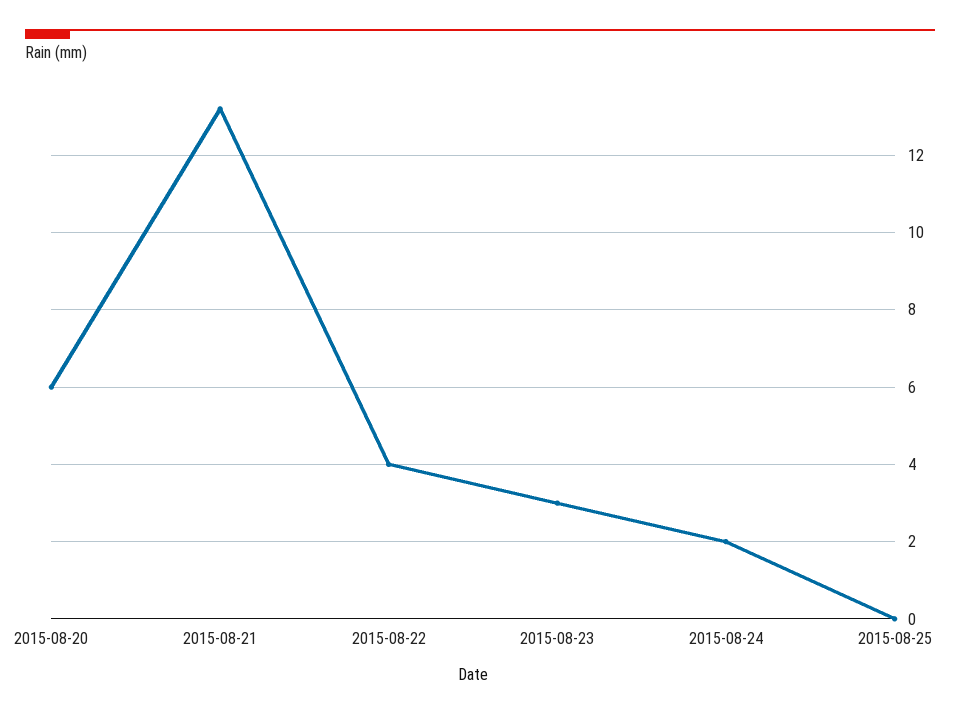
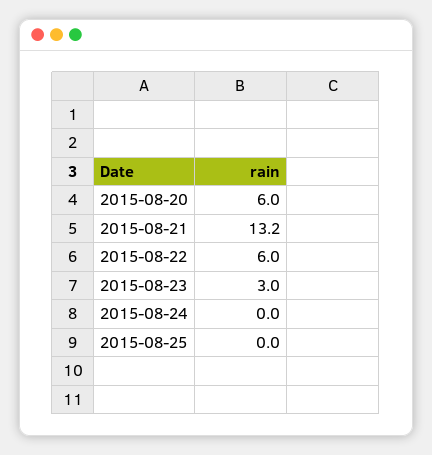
  {
    "2015-08-20": 6,
    "2015-08-21": 13.2,
-   "2015-08-22": 4,
+   "2015-08-22": 6,
    "2015-08-23": 3,
-   "2015-08-24": 2,
+   "2015-08-24": 0,
    "2015-08-25": 0
  }

